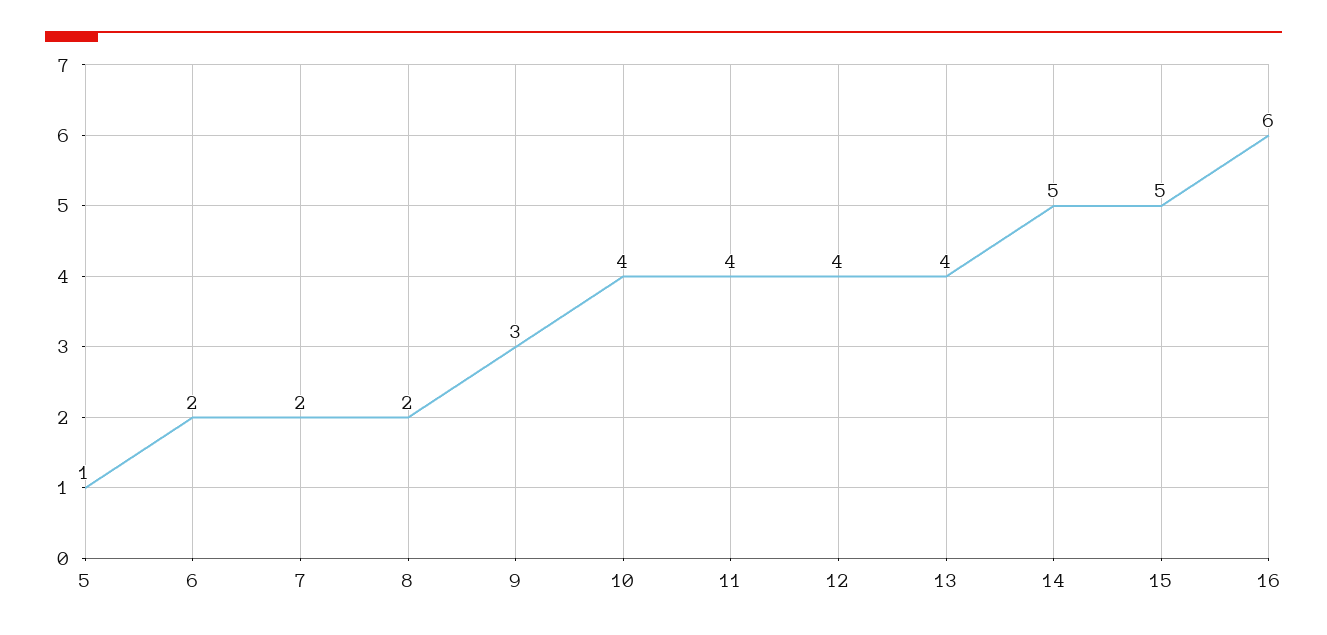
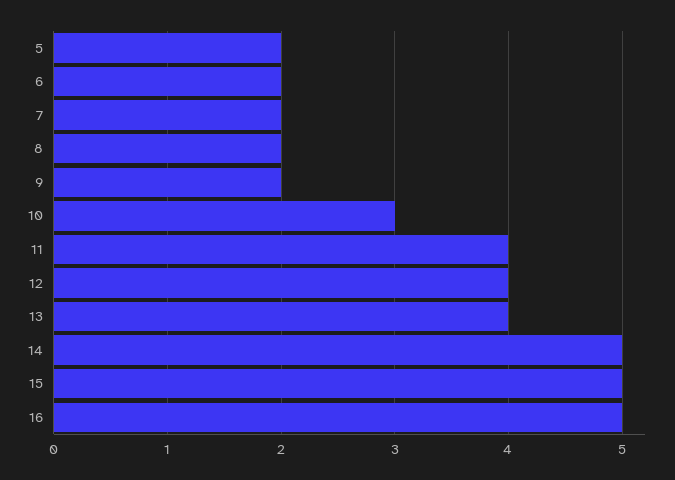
  {
-   "5": 1,
+   "5": 2,
    "6": 2,
    "7": 2,
    "8": 2,
-   "9": 3,
+   "9": 2,
-   "10": 4,
+   "10": 3,
    "11": 4,
    "12": 4,
    "13": 4,
    "14": 5,
    "15": 5,
-   "16": 6
+   "16": 5
  }

